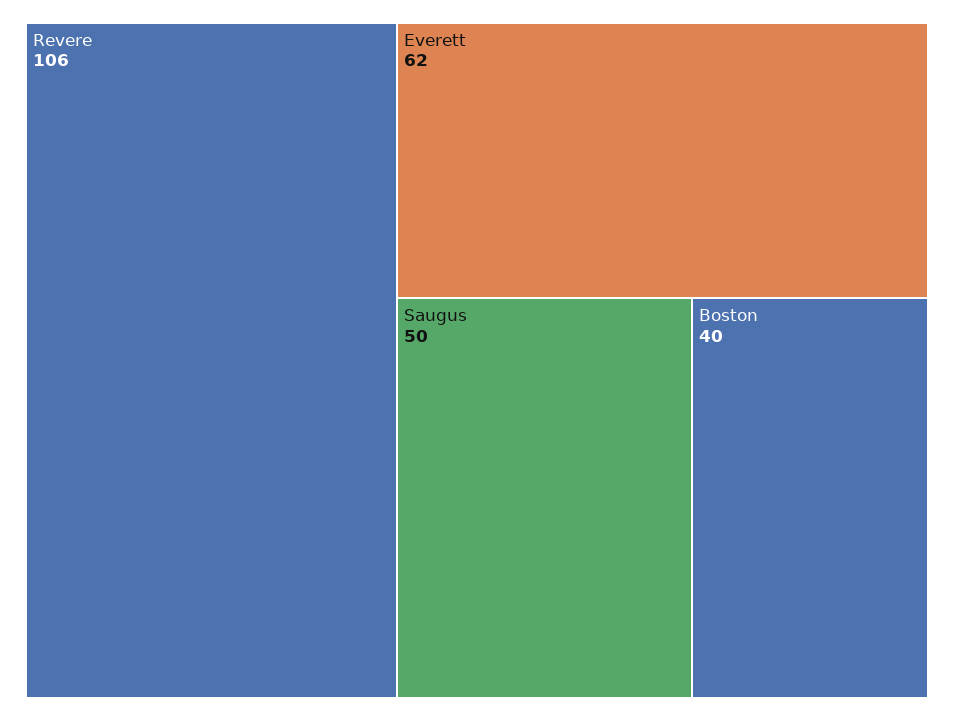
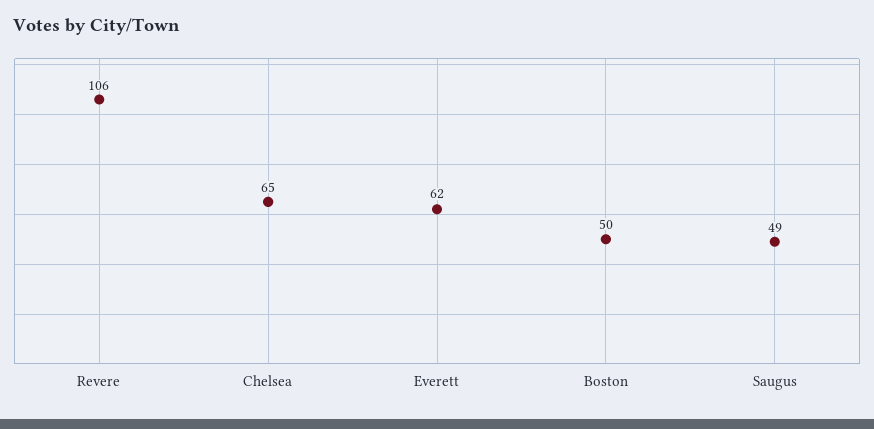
  {
    "Revere": 106,
    "Everett": 62,
-   "Saugus": 50,
+   "Saugus": 49,
-   "Boston": 40
+   "Boston": 50,
+   "Chelsea": 65
  }

